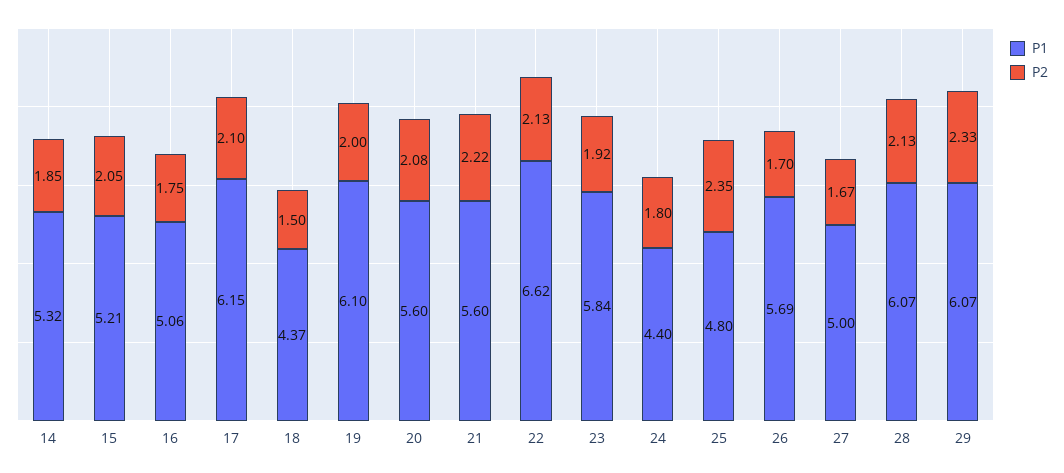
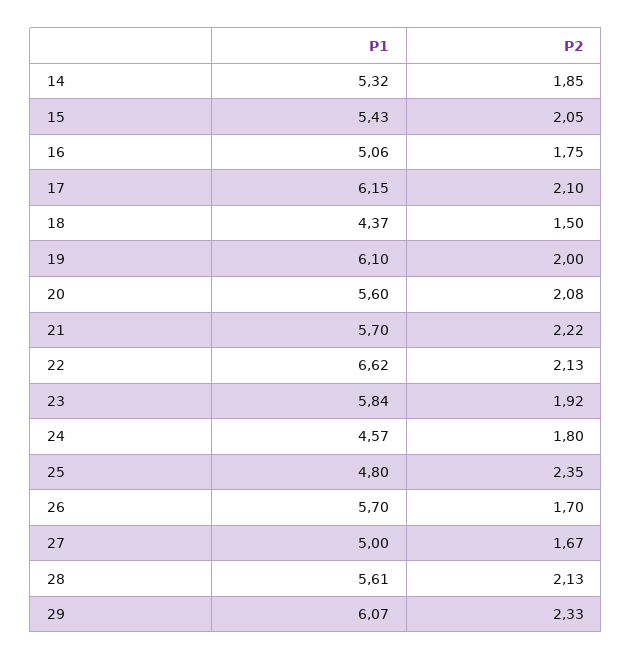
  {
    "P1": {
      "14": 5.32,
-     "15": 5.21,
+     "15": 5.43,
      "16": 5.06,
      "17": 6.15,
      "18": 4.37,
      "19": 6.1,
      "20": 5.6,
-     "21": 5.6,
+     "21": 5.7,
      "22": 6.62,
      "23": 5.84,
-     "24": 4.4,
+     "24": 4.57,
      "25": 4.8,
-     "26": 5.69,
+     "26": 5.7,
      "27": 5,
-     "28": 6.07,
+     "28": 5.61,
      "29": 6.07
    },
    "P2": {
      "14": 1.85,
      "15": 2.05,
      "16": 1.75,
      "17": 2.1,
      "18": 1.5,
      "19": 2,
      "20": 2.08,
      "21": 2.22,
      "22": 2.13,
      "23": 1.92,
      "24": 1.8,
      "25": 2.35,
      "26": 1.7,
      "27": 1.67,
      "28": 2.13,
      "29": 2.33
    }
  }

